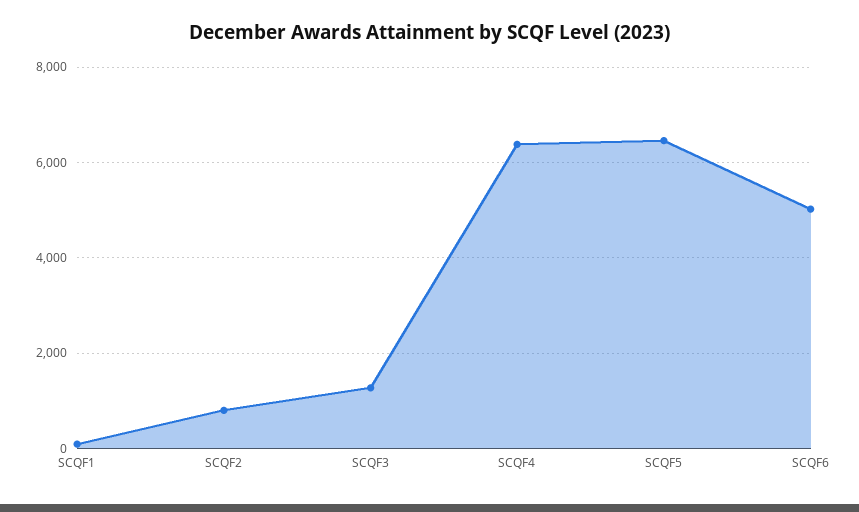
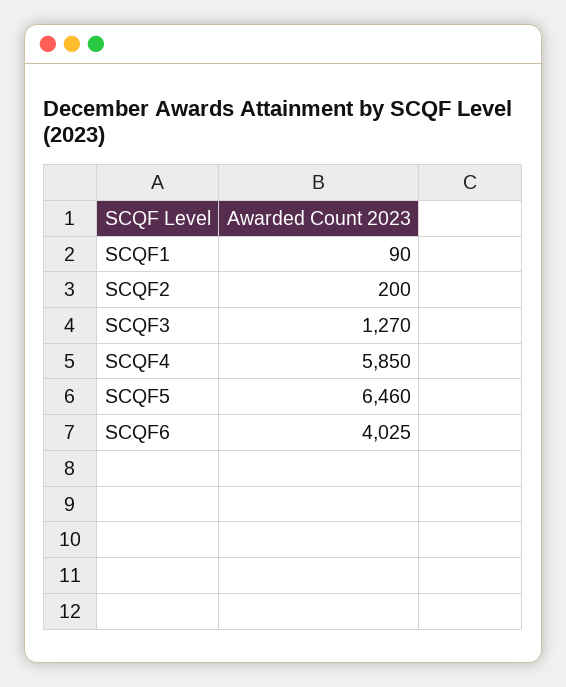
  {
    "SCQF1": 90,
-   "SCQF2": 800,
+   "SCQF2": 200,
    "SCQF3": 1270,
-   "SCQF4": 6400,
+   "SCQF4": 5850,
    "SCQF5": 6460,
-   "SCQF6": 5000
+   "SCQF6": 4025
  }

